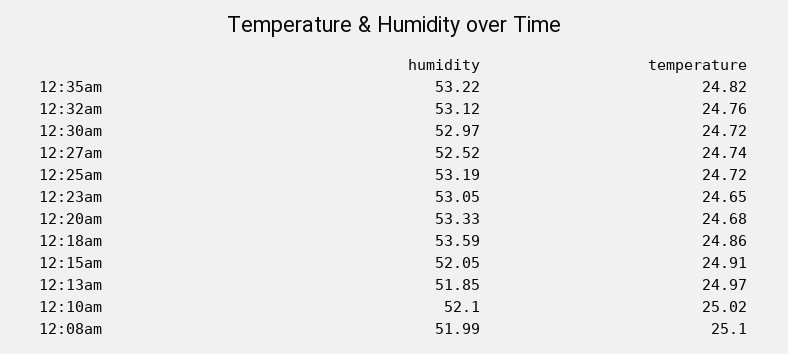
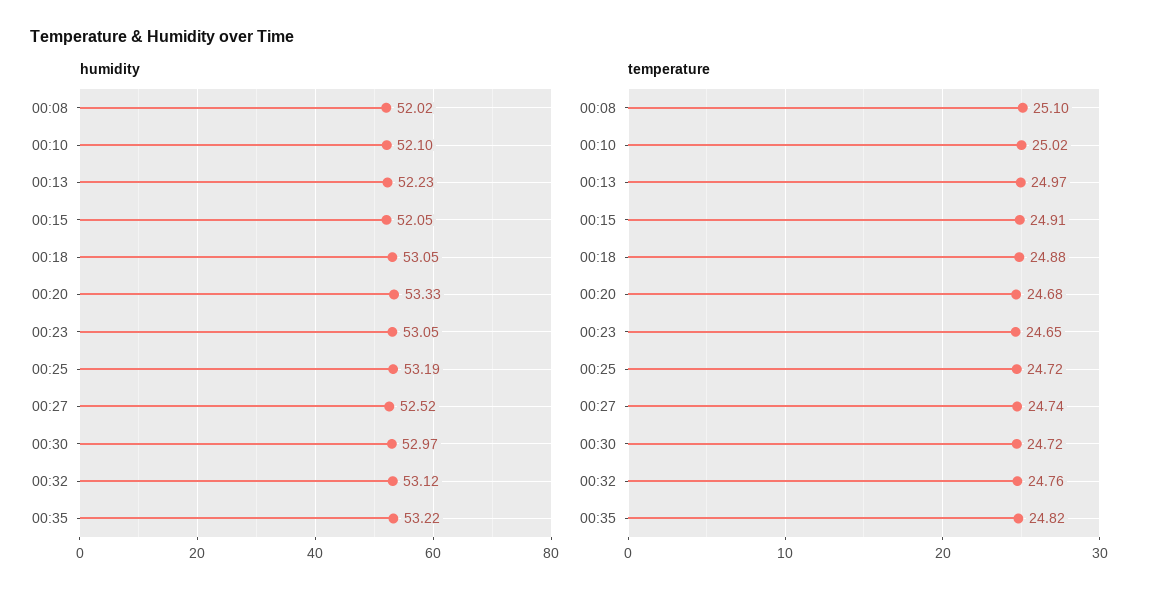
  {
    "humidity": {
      "12:35am": 53.22,
      "12:32am": 53.12,
      "12:30am": 52.97,
      "12:27am": 52.52,
      "12:25am": 53.19,
      "12:23am": 53.05,
      "12:20am": 53.33,
-     "12:18am": 53.59,
+     "12:18am": 53.05,
      "12:15am": 52.05,
-     "12:13am": 51.85,
+     "12:13am": 52.23,
      "12:10am": 52.1,
-     "12:08am": 51.99
+     "12:08am": 52.02
    },
    "temperature": {
      "12:35am": 24.82,
      "12:32am": 24.76,
      "12:30am": 24.72,
      "12:27am": 24.74,
      "12:25am": 24.72,
      "12:23am": 24.65,
      "12:20am": 24.68,
-     "12:18am": 24.86,
+     "12:18am": 24.88,
      "12:15am": 24.91,
      "12:13am": 24.97,
      "12:10am": 25.02,
      "12:08am": 25.1
    }
  }

